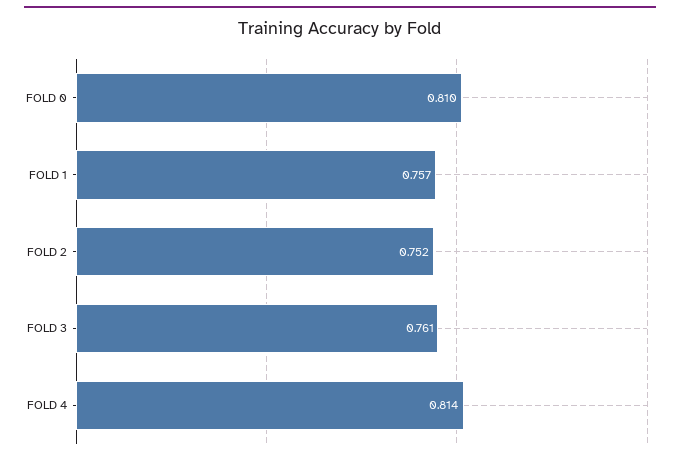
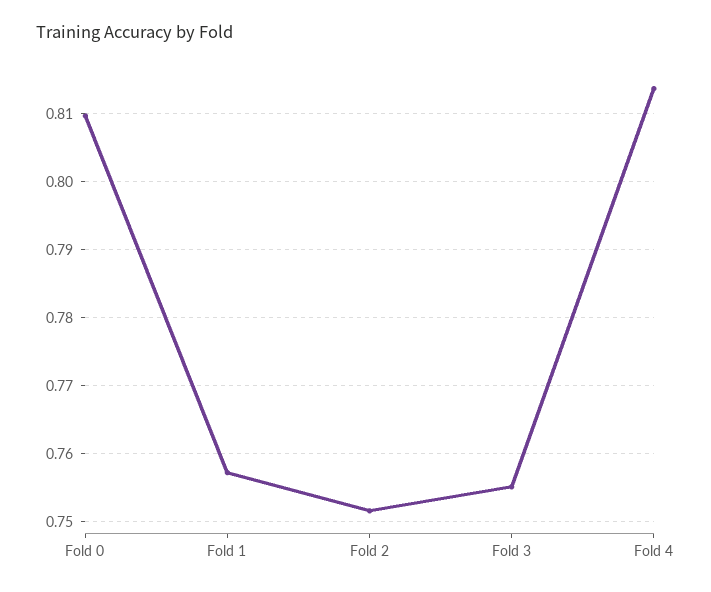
  {
    "FOLD 0": 0.81,
    "FOLD 1": 0.757,
    "FOLD 2": 0.752,
-   "FOLD 3": 0.761,
+   "FOLD 3": 0.755,
    "FOLD 4": 0.814
  }

